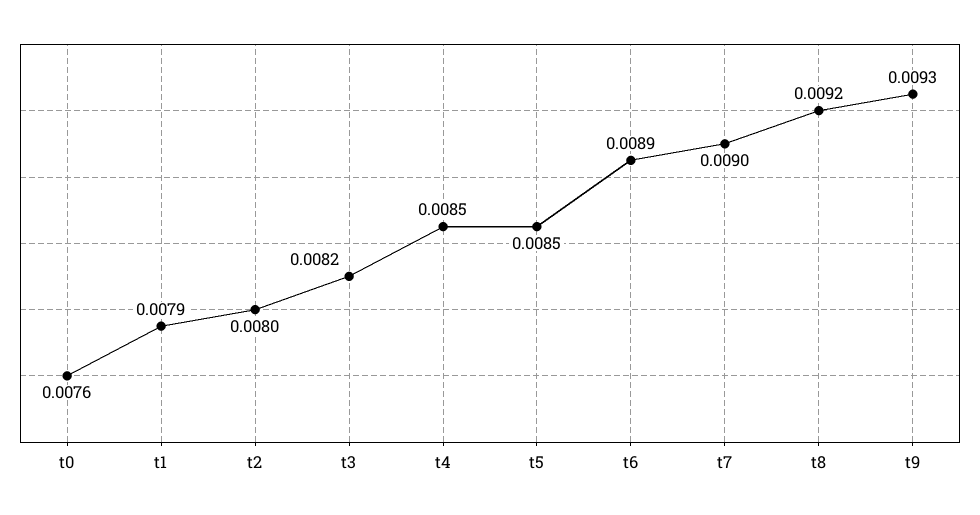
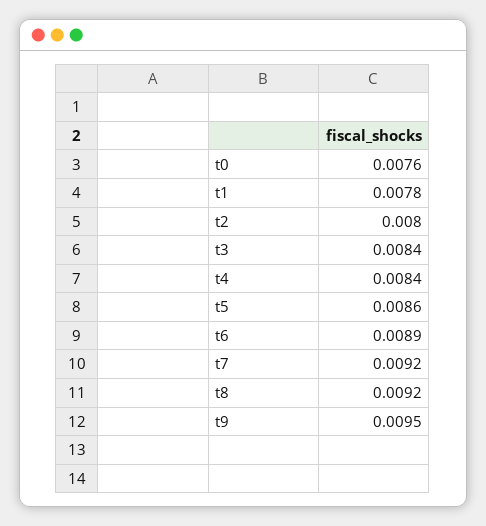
  {
    "t0": 0.0076,
-   "t1": 0.0079,
+   "t1": 0.0078,
    "t2": 0.008,
-   "t3": 0.0082,
+   "t3": 0.0084,
-   "t4": 0.0085,
+   "t4": 0.0084,
-   "t5": 0.0085,
+   "t5": 0.0086,
    "t6": 0.0089,
-   "t7": 0.009,
+   "t7": 0.0092,
    "t8": 0.0092,
-   "t9": 0.0093
+   "t9": 0.0095
  }

